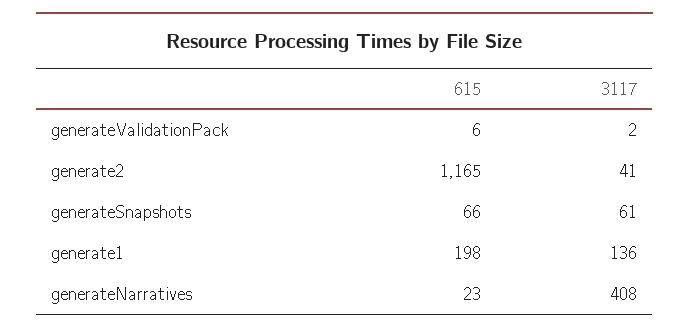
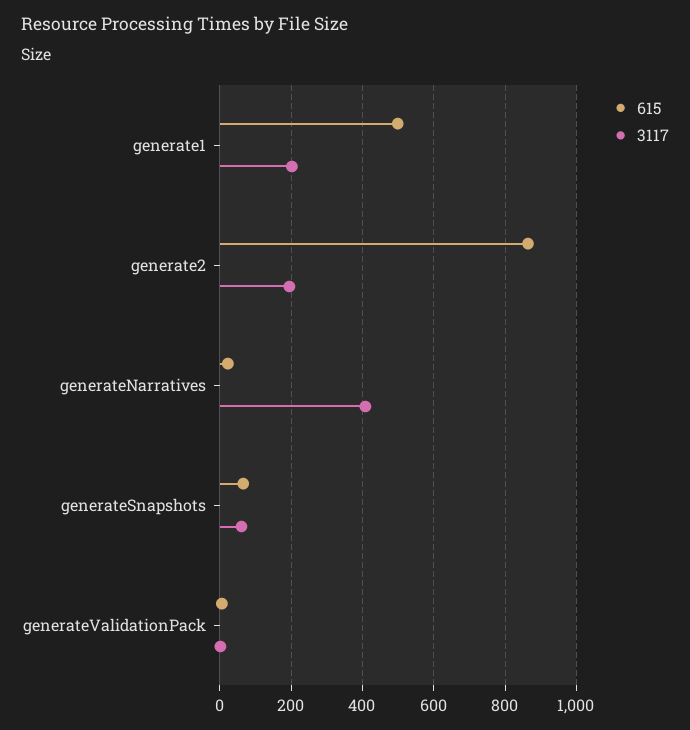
  {
    "615": {
      "generateValidationPack": 6,
-     "generate2": 1165,
+     "generate2": 860,
      "generateSnapshots": 66,
-     "generate1": 198,
+     "generate1": 500,
      "generateNarratives": 23
    },
    "3117": {
      "generateValidationPack": 2,
-     "generate2": 41,
+     "generate2": 200,
      "generateSnapshots": 61,
-     "generate1": 136,
+     "generate1": 200,
      "generateNarratives": 408
    }
  }

